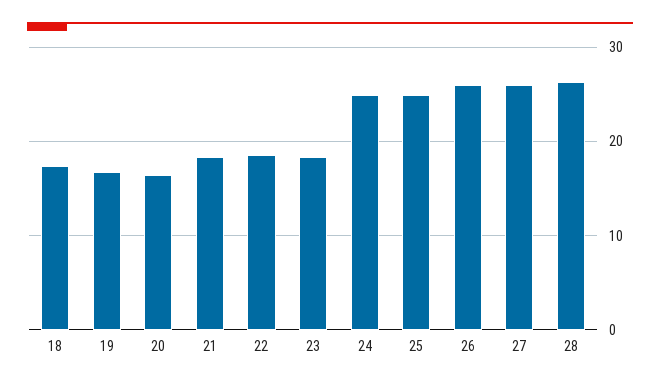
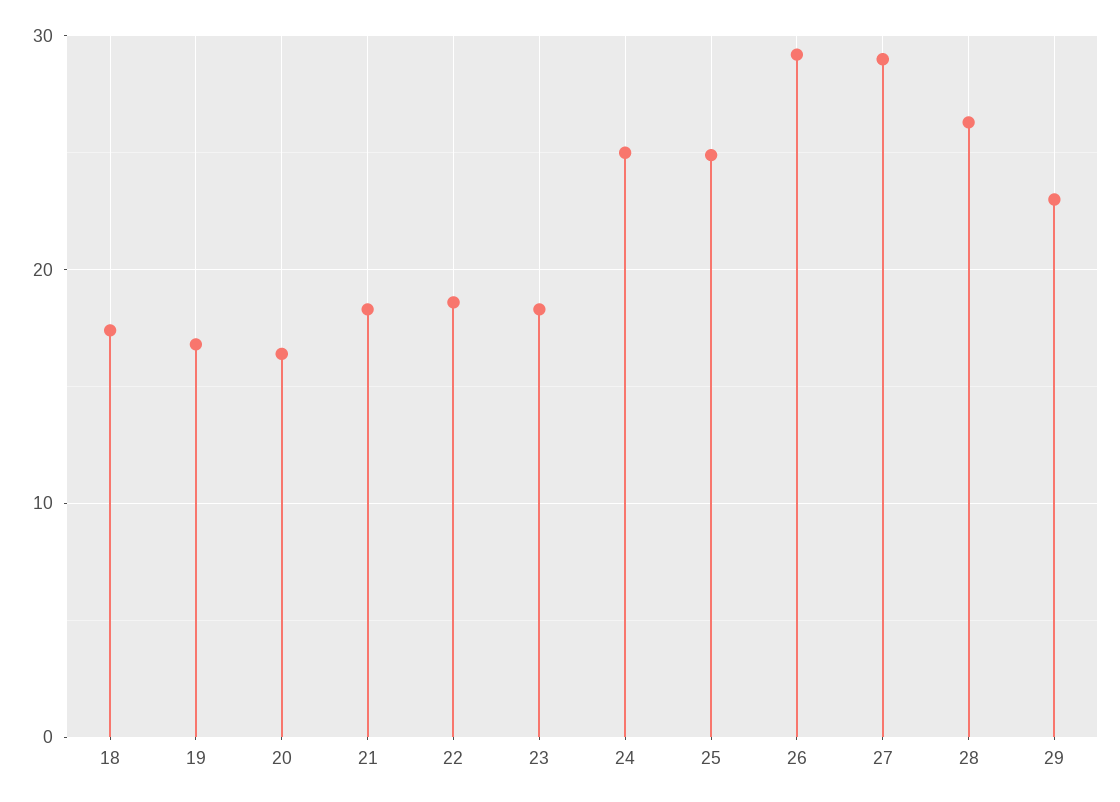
  {
    "18": 17,
    "19": 17,
    "20": 16,
    "21": 18,
    "22": 19,
    "23": 18,
    "24": 25,
    "25": 25,
-   "26": 26,
+   "26": 29,
-   "27": 26,
+   "27": 29,
-   "28": 26
+   "28": 26,
+   "29": 23
  }

